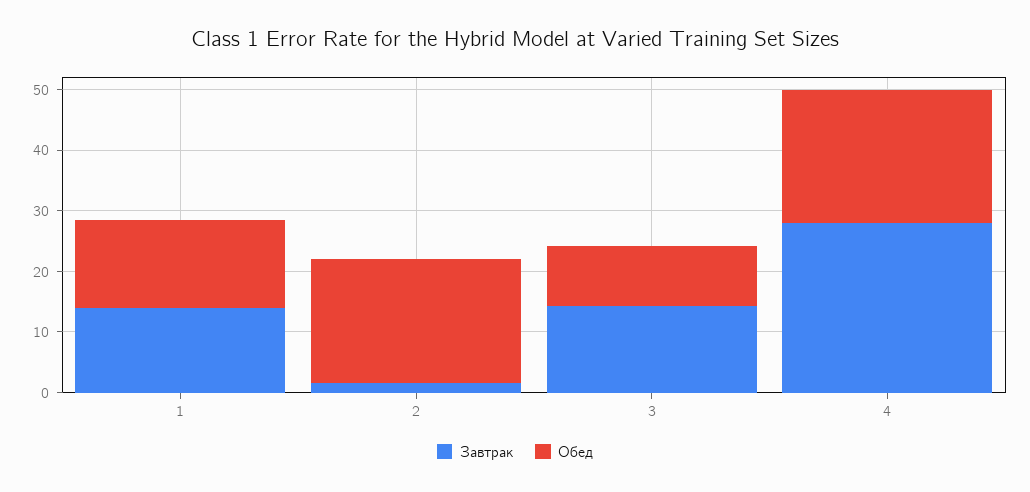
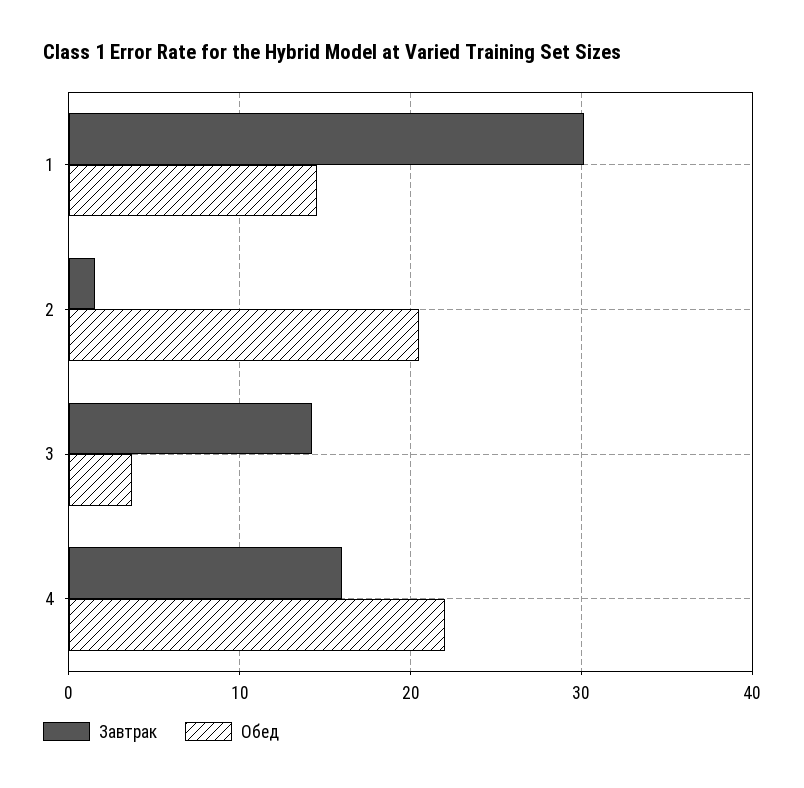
  {
    "Завтрак": {
-     "1": 14,
+     "1": 30,
      "2": 2,
      "3": 14,
-     "4": 28
+     "4": 16
    },
    "Обед": {
      "1": 15,
      "2": 21,
-     "3": 10,
+     "3": 4,
      "4": 22
    }
  }

